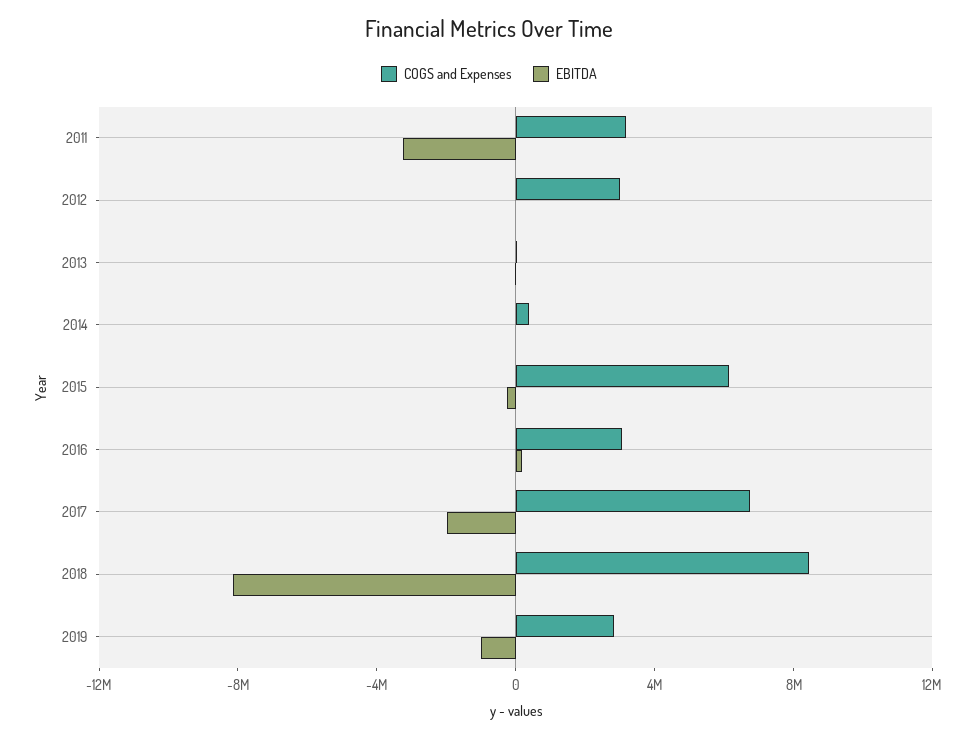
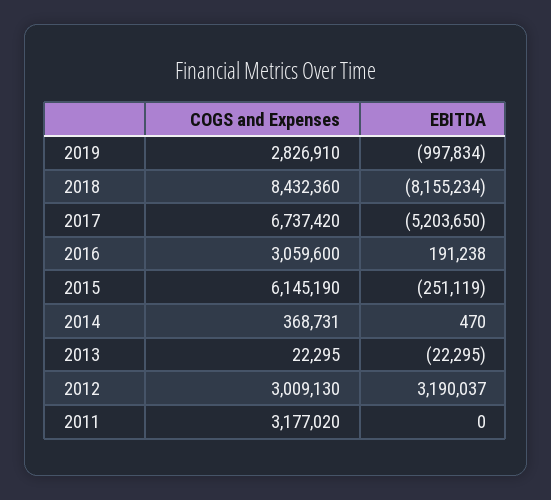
  {
    "COGS and Expenses": {
      "2011": 3177020,
      "2012": 3009130,
      "2013": 22295,
      "2014": 368731,
      "2015": 6145190,
      "2016": 3059600,
      "2017": 6737420,
      "2018": 8432360,
      "2019": 2826910
    },
    "EBITDA": {
-     "2011": -3000000,
+     "2011": 0,
-     "2012": 0,
+     "2012": 3190037,
      "2013": -22295,
      "2014": 470,
      "2015": -251119,
      "2016": 191238,
-     "2017": -2000000,
+     "2017": -5203650,
      "2018": -8155234,
      "2019": -997834
    }
  }

